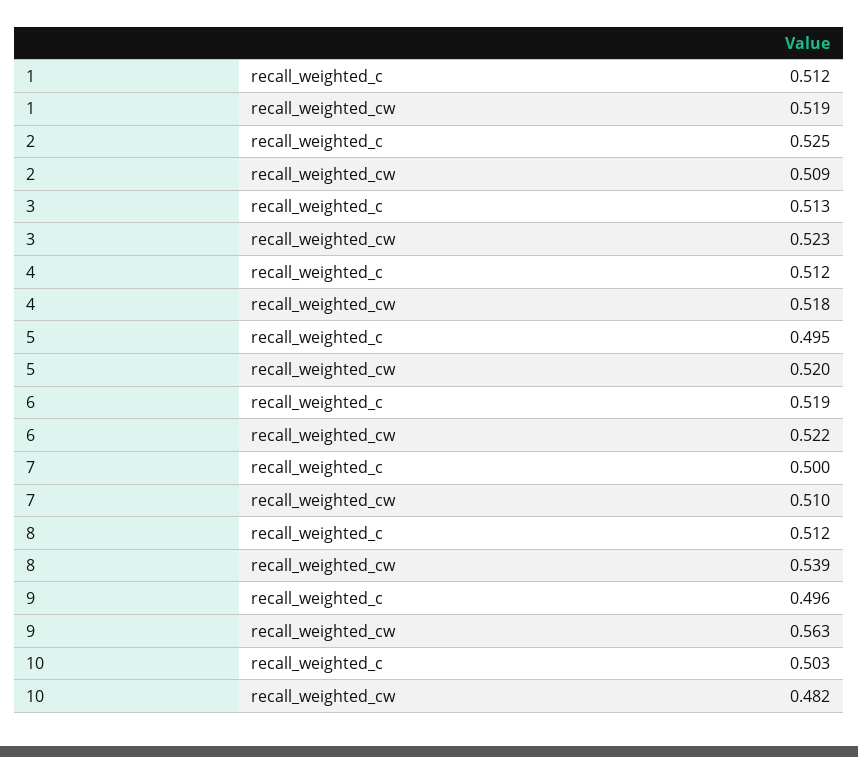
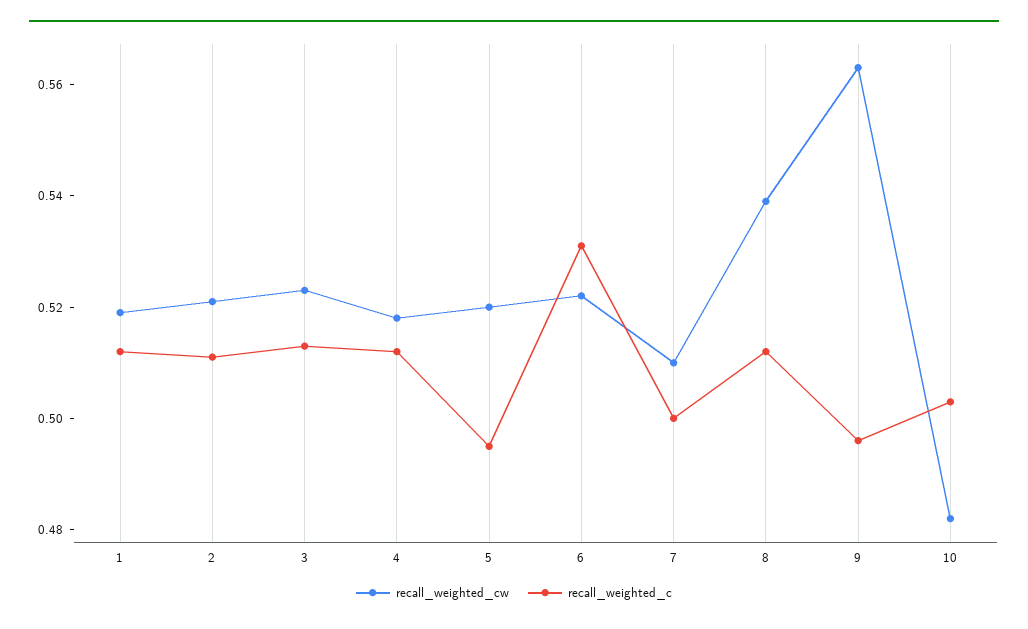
  {
    "recall_weighted_c": {
      "1": 0.512,
-     "2": 0.525,
+     "2": 0.51,
      "3": 0.513,
      "4": 0.512,
      "5": 0.495,
-     "6": 0.519,
+     "6": 0.53,
      "7": 0.5,
      "8": 0.512,
      "9": 0.496,
      "10": 0.503
    },
    "recall_weighted_cw": {
      "1": 0.519,
-     "2": 0.509,
+     "2": 0.52,
      "3": 0.523,
      "4": 0.518,
      "5": 0.52,
      "6": 0.522,
      "7": 0.51,
      "8": 0.539,
      "9": 0.563,
      "10": 0.482
    }
  }

